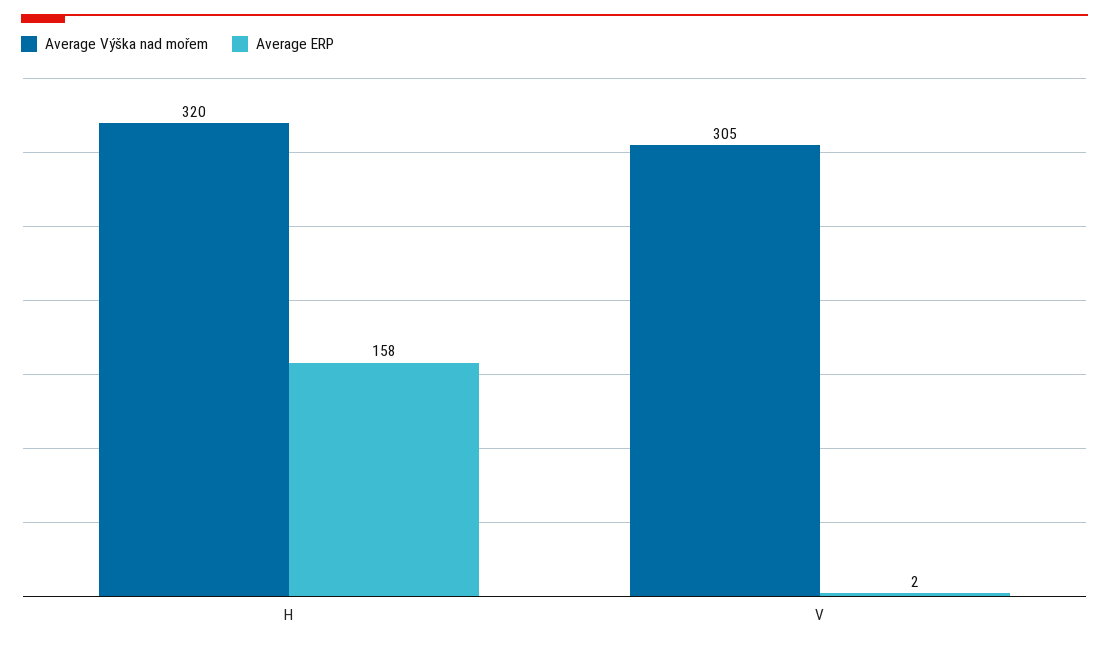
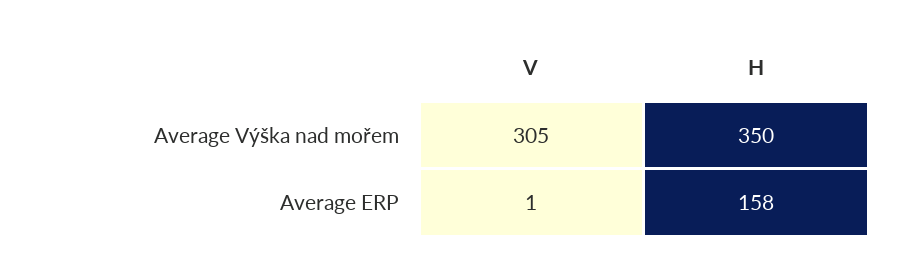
  {
    "Average Výška nad mořem": {
-     "H": 320,
+     "H": 350,
      "V": 305
    },
    "Average ERP": {
      "H": 158,
-     "V": 2
+     "V": 1
    }
  }

